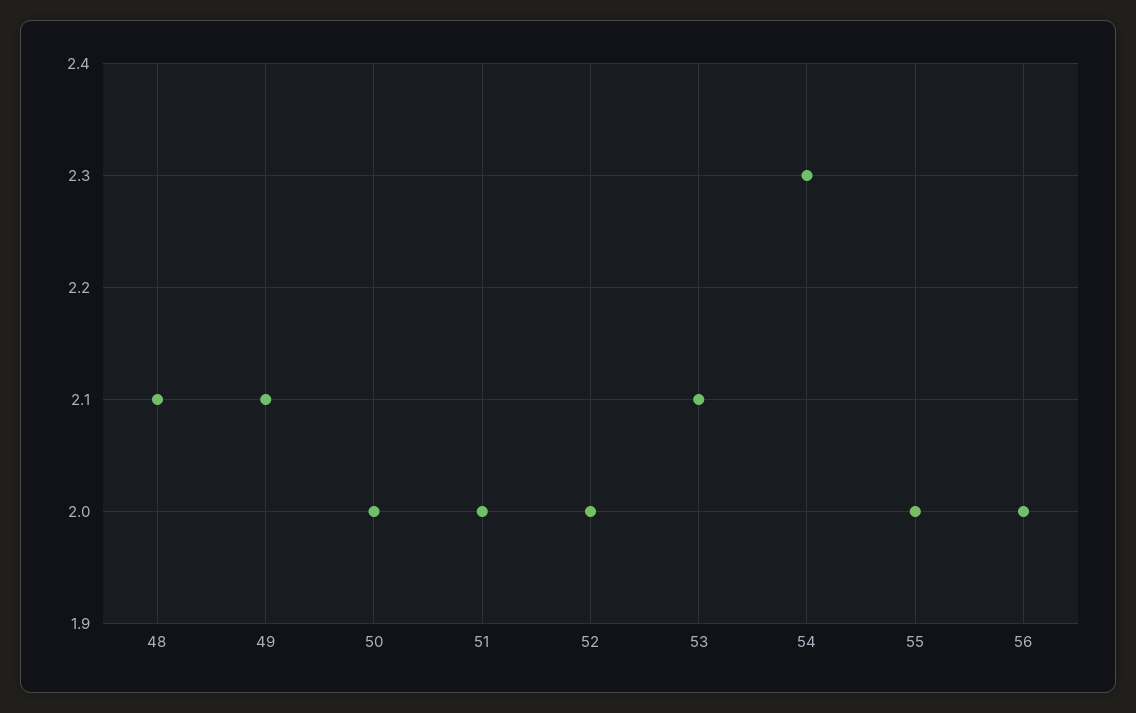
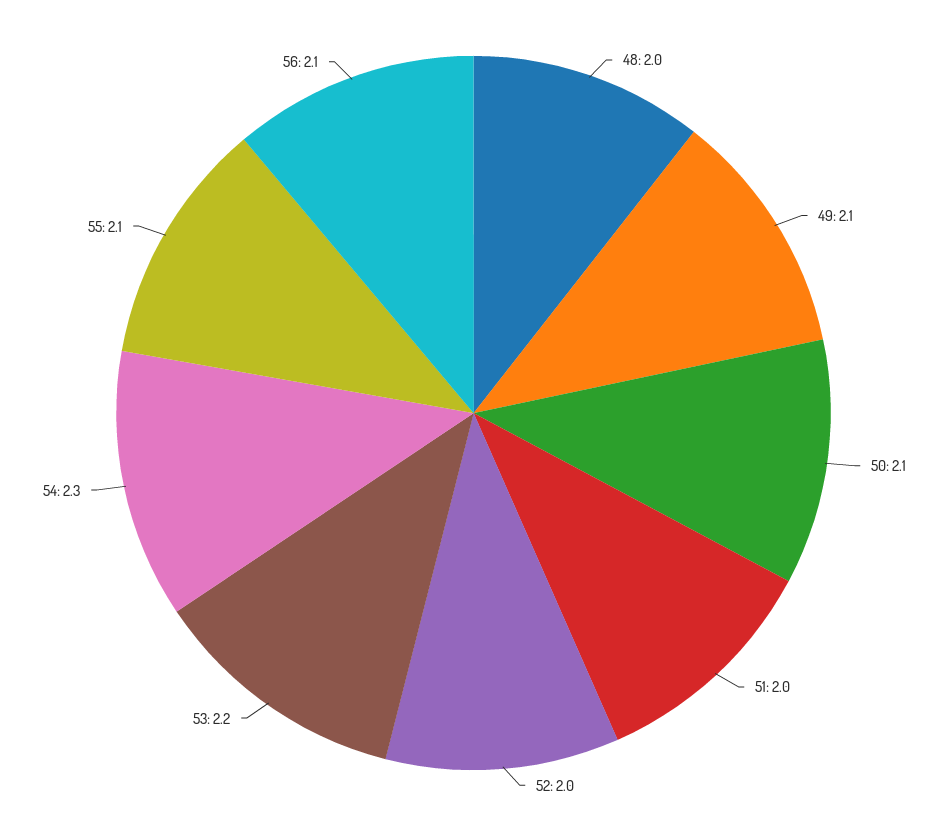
  {
-   "48": 2.1,
+   "48": 2,
    "49": 2.1,
-   "50": 2,
+   "50": 2.1,
    "51": 2,
    "52": 2,
-   "53": 2.1,
+   "53": 2.2,
    "54": 2.3,
-   "55": 2,
+   "55": 2.1,
-   "56": 2
+   "56": 2.1
  }

